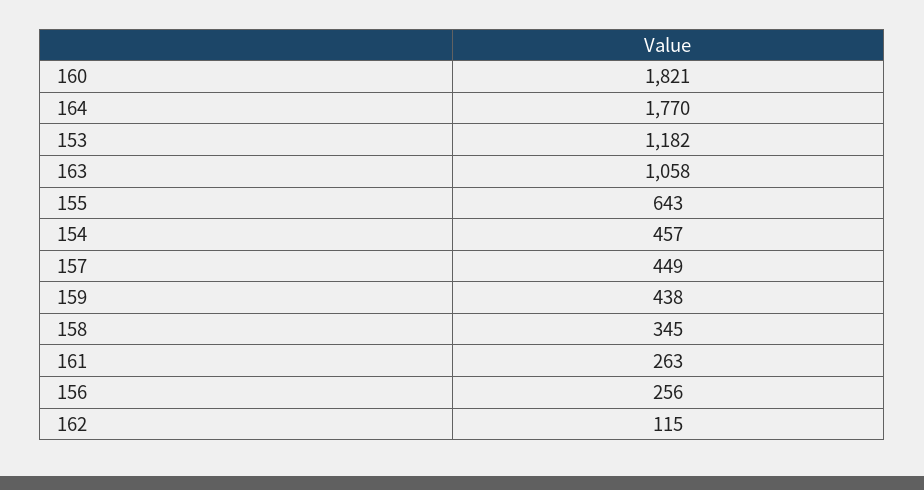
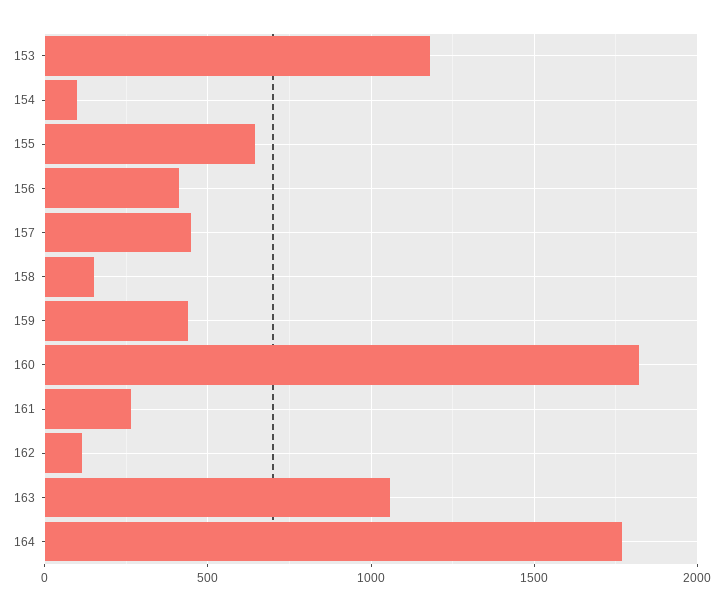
  {
    "160": 1821,
    "164": 1770,
    "153": 1182,
    "163": 1058,
    "155": 643,
-   "154": 457,
+   "154": 100,
    "157": 449,
    "159": 438,
-   "158": 345,
+   "158": 150,
    "161": 263,
-   "156": 256,
+   "156": 400,
    "162": 115
  }

